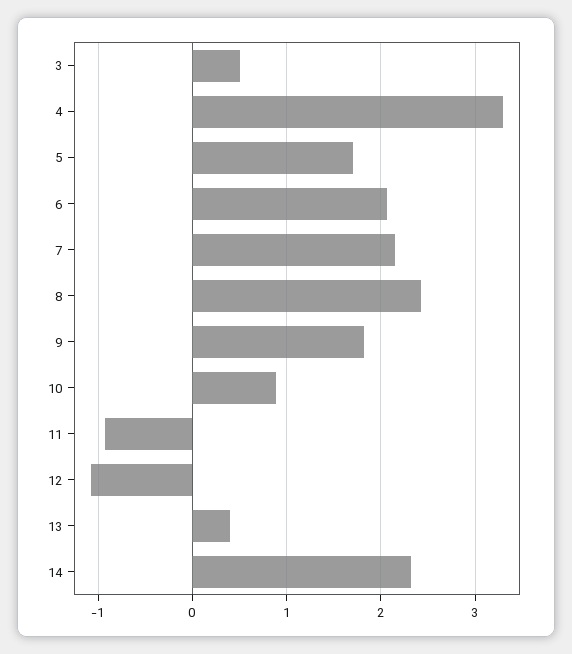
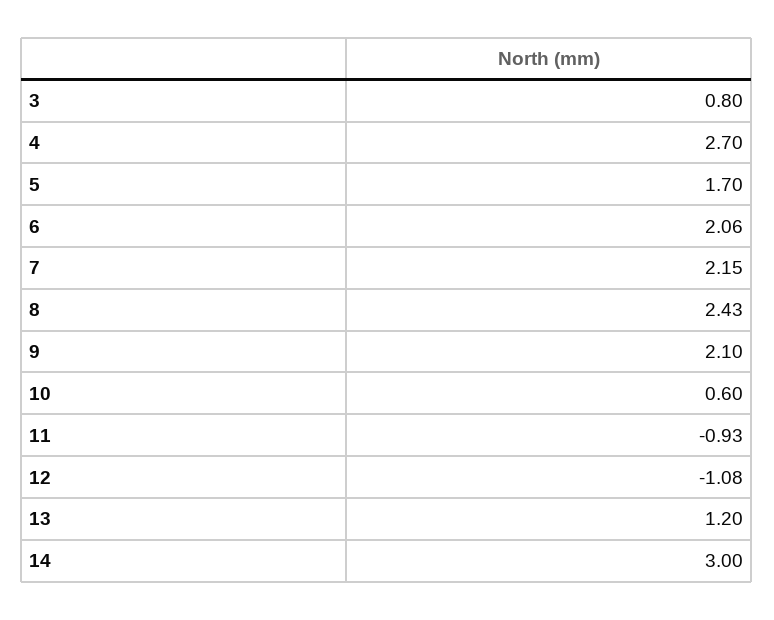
  {
-   "3": 0.5,
+   "3": 0.8,
-   "4": 3.3,
+   "4": 2.7,
    "5": 1.7,
    "6": 2.06,
    "7": 2.15,
    "8": 2.43,
-   "9": 1.8,
+   "9": 2.1,
-   "10": 0.9,
+   "10": 0.6,
    "11": -0.93,
    "12": -1.08,
-   "13": 0.4,
+   "13": 1.2,
-   "14": 2.3
+   "14": 3
  }

